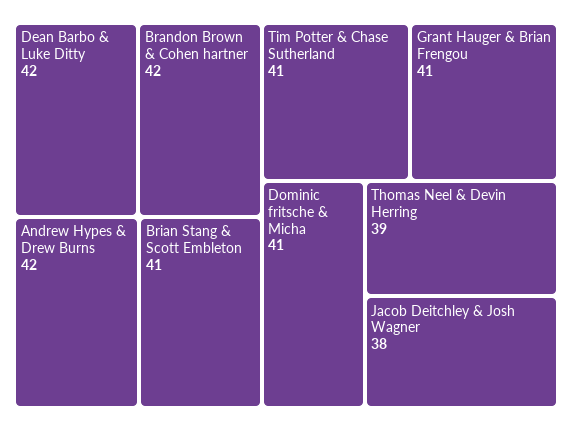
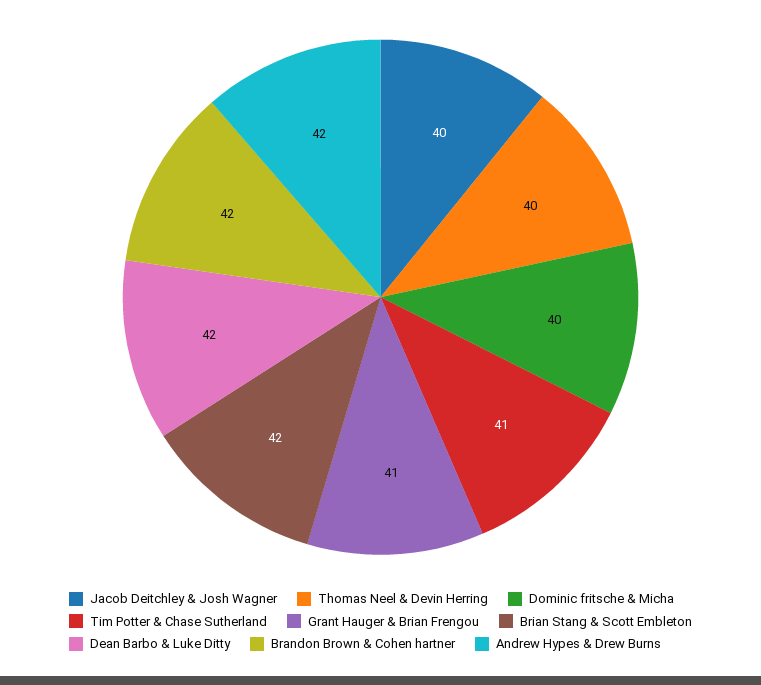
  {
    "Dean Barbo & Luke Ditty": 42,
    "Brandon Brown & Cohen hartner": 42,
    "Andrew Hypes & Drew Burns": 42,
-   "Brian Stang & Scott Embleton": 41,
+   "Brian Stang & Scott Embleton": 42,
    "Tim Potter & Chase Sutherland": 41,
    "Grant Hauger & Brian Frengou": 41,
-   "Dominic fritsche & Micha": 41,
+   "Dominic fritsche & Micha": 40,
-   "Thomas Neel & Devin Herring": 39,
+   "Thomas Neel & Devin Herring": 40,
-   "Jacob Deitchley & Josh Wagner": 38
+   "Jacob Deitchley & Josh Wagner": 40
  }

